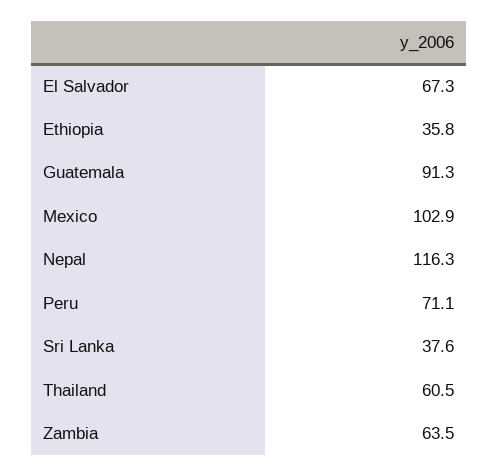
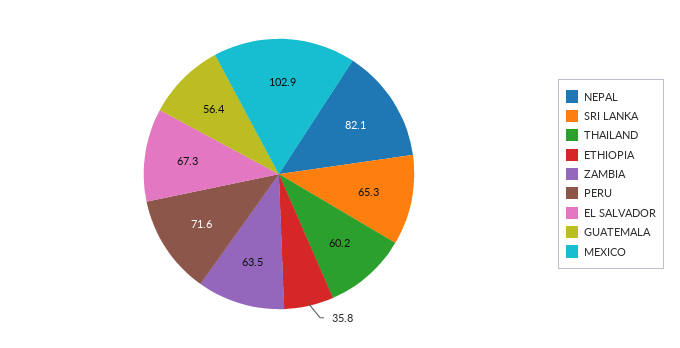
  {
    "El Salvador": 67.3,
    "Ethiopia": 35.8,
-   "Guatemala": 91.3,
+   "Guatemala": 56.4,
    "Mexico": 102.9,
-   "Nepal": 116.3,
+   "Nepal": 82.1,
-   "Peru": 71.1,
+   "Peru": 71.6,
-   "Sri Lanka": 37.6,
+   "Sri Lanka": 65.3,
-   "Thailand": 60.5,
+   "Thailand": 60.2,
    "Zambia": 63.5
  }

